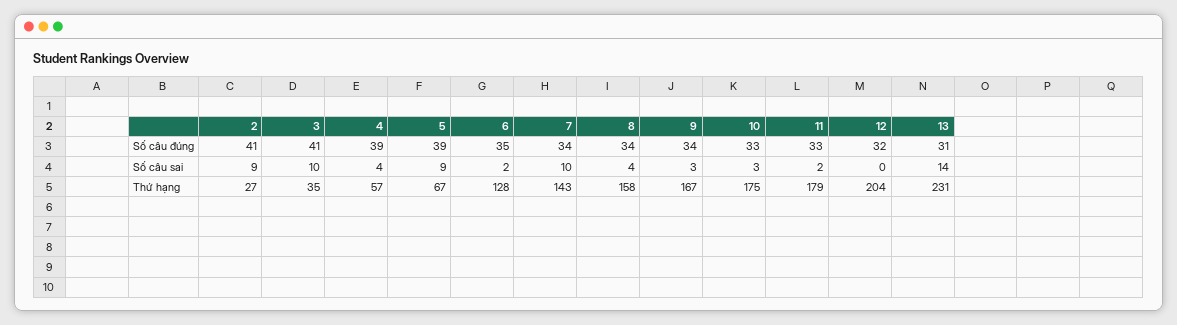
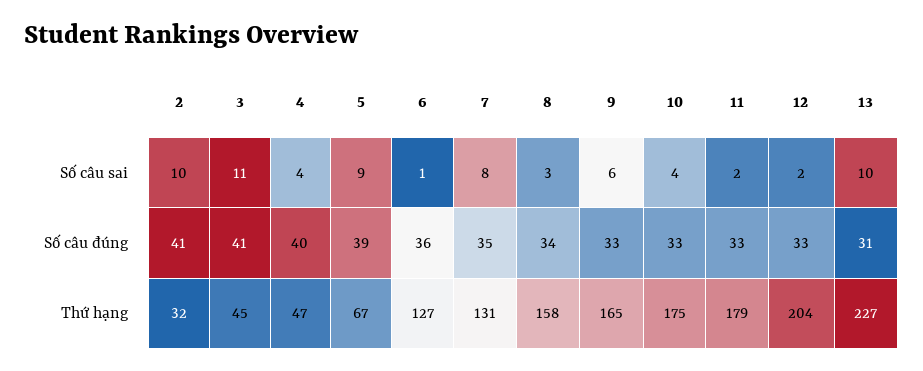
  {
    "2": {
      "Số câu đúng": 41,
-     "Số câu sai": 9,
+     "Số câu sai": 10,
-     "Thứ hạng": 27
+     "Thứ hạng": 32
    },
    "3": {
      "Số câu đúng": 41,
-     "Số câu sai": 10,
+     "Số câu sai": 11,
-     "Thứ hạng": 35
+     "Thứ hạng": 45
    },
    "4": {
-     "Số câu đúng": 39,
+     "Số câu đúng": 40,
      "Số câu sai": 4,
-     "Thứ hạng": 57
+     "Thứ hạng": 47
    },
    "5": {
      "Số câu đúng": 39,
      "Số câu sai": 9,
      "Thứ hạng": 67
    },
    "6": {
-     "Số câu đúng": 35,
+     "Số câu đúng": 36,
-     "Số câu sai": 2,
+     "Số câu sai": 1,
-     "Thứ hạng": 128
+     "Thứ hạng": 127
    },
    "7": {
-     "Số câu đúng": 34,
+     "Số câu đúng": 35,
-     "Số câu sai": 10,
+     "Số câu sai": 8,
-     "Thứ hạng": 143
+     "Thứ hạng": 131
    },
    "8": {
      "Số câu đúng": 34,
-     "Số câu sai": 4,
+     "Số câu sai": 3,
      "Thứ hạng": 158
    },
    "9": {
-     "Số câu đúng": 34,
+     "Số câu đúng": 33,
-     "Số câu sai": 3,
+     "Số câu sai": 6,
-     "Thứ hạng": 167
+     "Thứ hạng": 165
    },
    "10": {
      "Số câu đúng": 33,
-     "Số câu sai": 3,
+     "Số câu sai": 4,
      "Thứ hạng": 175
    },
    "11": {
      "Số câu đúng": 33,
      "Số câu sai": 2,
      "Thứ hạng": 179
    },
    "12": {
-     "Số câu đúng": 32,
+     "Số câu đúng": 33,
-     "Số câu sai": 0,
+     "Số câu sai": 2,
      "Thứ hạng": 204
    },
    "13": {
      "Số câu đúng": 31,
-     "Số câu sai": 14,
+     "Số câu sai": 10,
-     "Thứ hạng": 231
+     "Thứ hạng": 227
    }
  }

